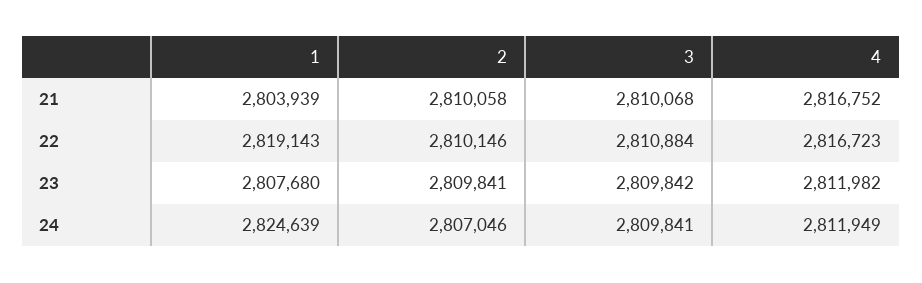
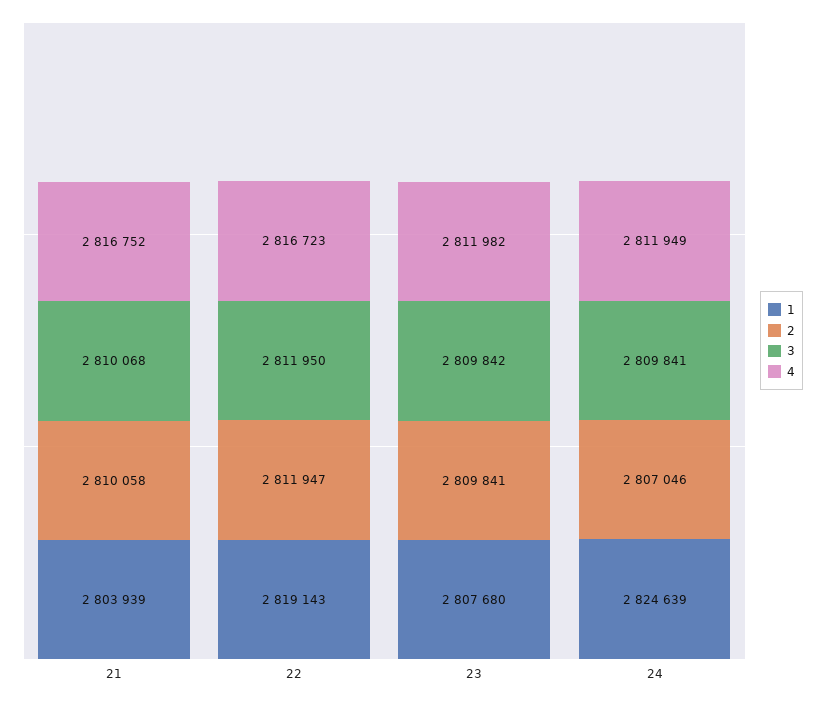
  {
    "1": {
      "21": 2803939,
      "22": 2819143,
      "23": 2807680,
      "24": 2824639
    },
    "2": {
      "21": 2810058,
-     "22": 2810146,
+     "22": 2811947,
      "23": 2809841,
      "24": 2807046
    },
    "3": {
      "21": 2810068,
-     "22": 2810884,
+     "22": 2811950,
      "23": 2809842,
      "24": 2809841
    },
    "4": {
      "21": 2816752,
      "22": 2816723,
      "23": 2811982,
      "24": 2811949
    }
  }

